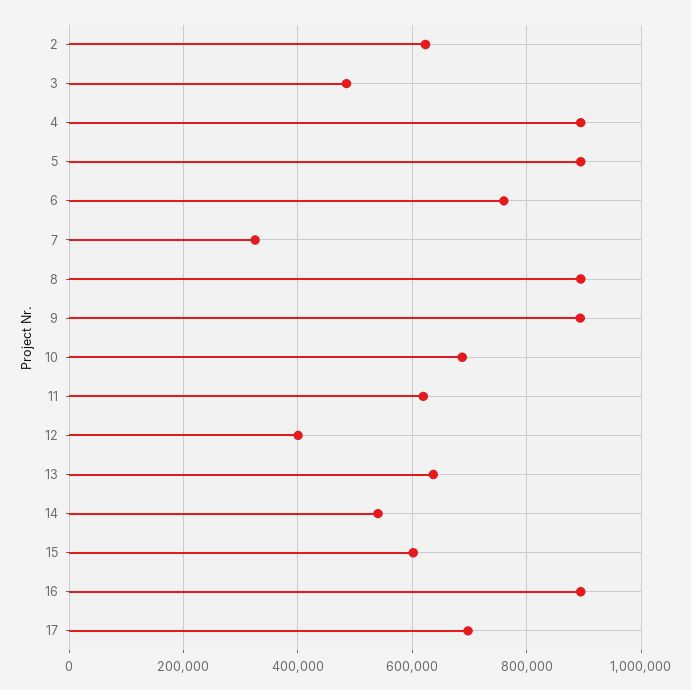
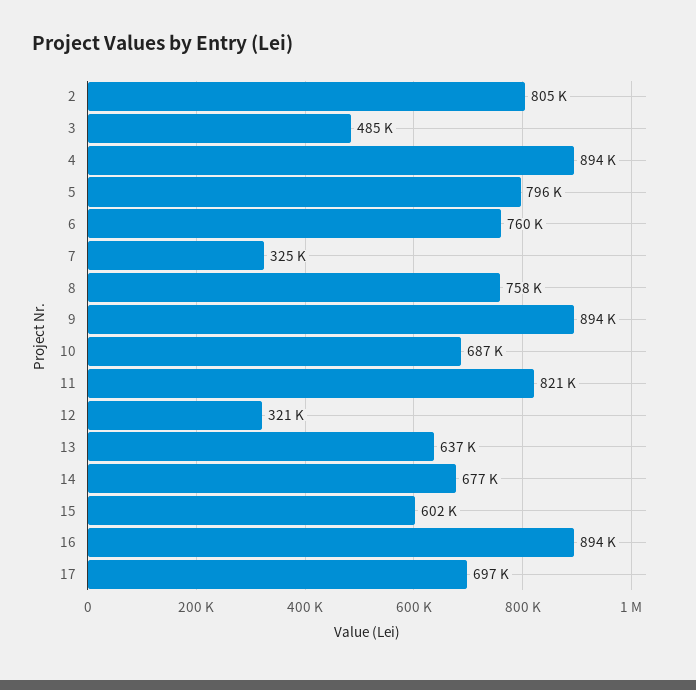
  {
-   "2": 620000,
+   "2": 805000,
    "3": 485000,
    "4": 894000,
-   "5": 900000,
+   "5": 796000,
    "6": 760000,
    "7": 325000,
-   "8": 900000,
+   "8": 758000,
    "9": 894000,
    "10": 687000,
-   "11": 620000,
+   "11": 821000,
-   "12": 400000,
+   "12": 321000,
    "13": 637000,
-   "14": 540000,
+   "14": 677000,
    "15": 602000,
    "16": 894000,
    "17": 697000
  }

